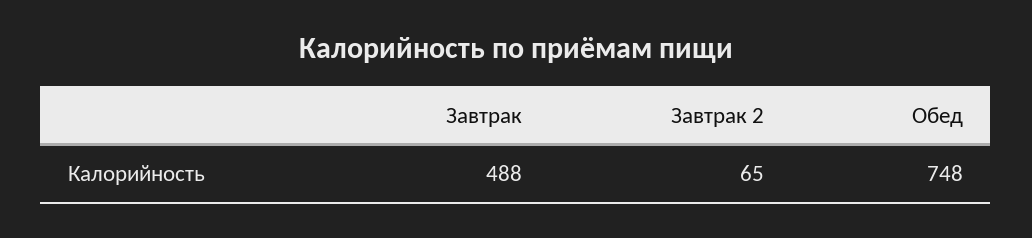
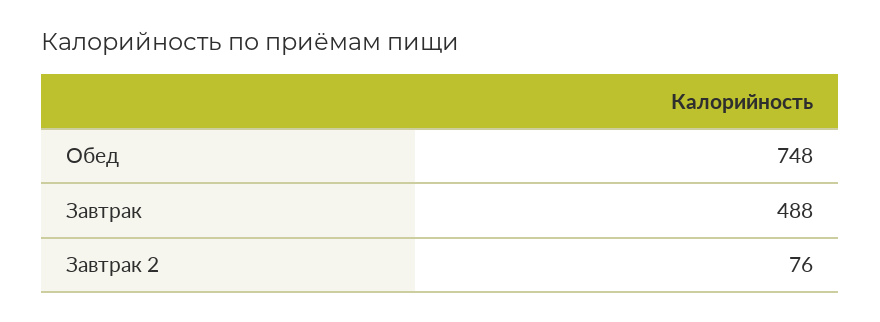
  {
    "Завтрак": 488,
-   "Завтрак 2": 65,
+   "Завтрак 2": 76,
    "Обед": 748
  }

